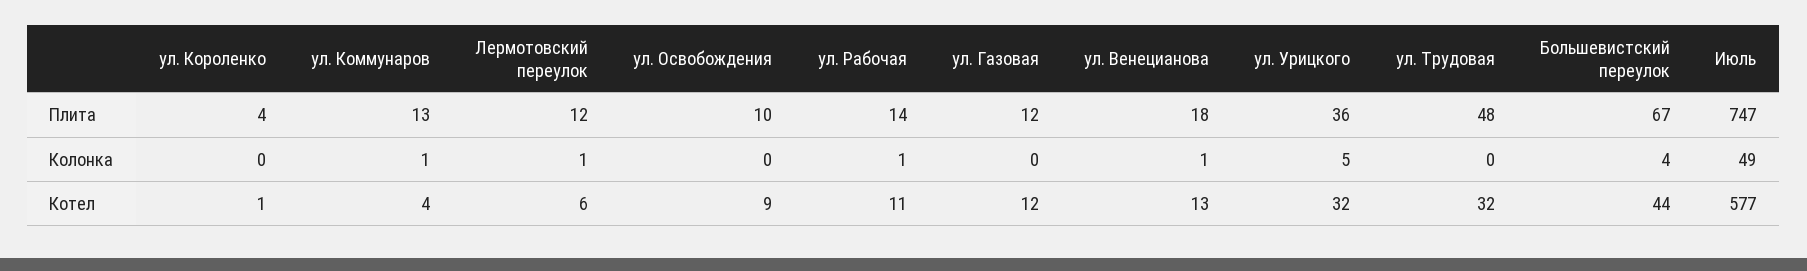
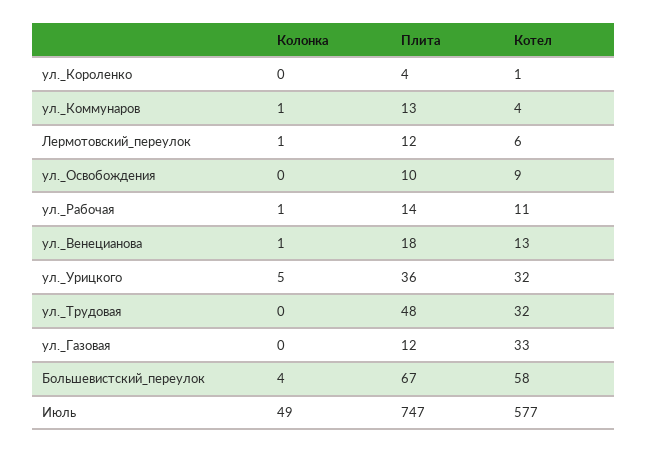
  {
    "ул. Короленко": {
      "Плита": 4,
      "Колонка": 0,
      "Котел": 1
    },
    "ул. Коммунаров": {
      "Плита": 13,
      "Колонка": 1,
      "Котел": 4
    },
    "Лермотовский переулок": {
      "Плита": 12,
      "Колонка": 1,
      "Котел": 6
    },
    "ул. Освобождения": {
      "Плита": 10,
      "Колонка": 0,
      "Котел": 9
    },
    "ул. Рабочая": {
      "Плита": 14,
      "Колонка": 1,
      "Котел": 11
    },
    "ул. Газовая": {
      "Плита": 12,
      "Колонка": 0,
-     "Котел": 12
+     "Котел": 33
    },
    "ул. Венецианова": {
      "Плита": 18,
      "Колонка": 1,
      "Котел": 13
    },
    "ул. Урицкого": {
      "Плита": 36,
      "Колонка": 5,
      "Котел": 32
    },
    "ул. Трудовая": {
      "Плита": 48,
      "Колонка": 0,
      "Котел": 32
    },
    "Большевистский переулок": {
      "Плита": 67,
      "Колонка": 4,
-     "Котел": 44
+     "Котел": 58
    },
    "Июль": {
      "Плита": 747,
      "Колонка": 49,
      "Котел": 577
    }
  }

